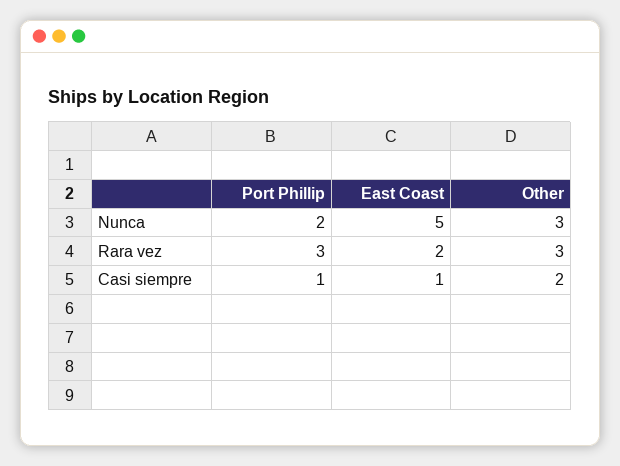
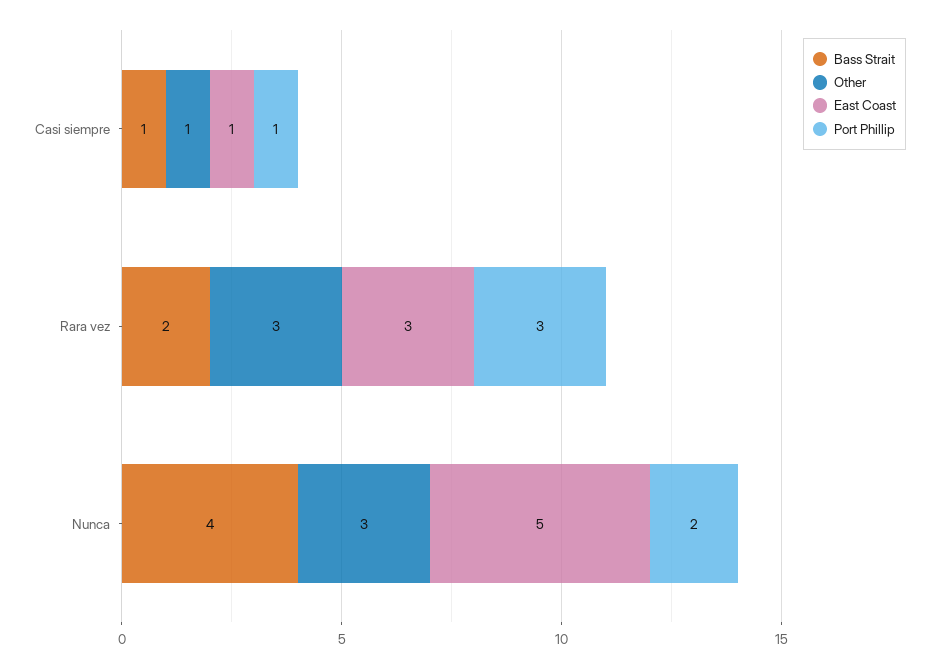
  {
    "Port Phillip": {
      "Nunca": 2,
      "Rara vez": 3,
      "Casi siempre": 1
    },
    "East Coast": {
      "Nunca": 5,
-     "Rara vez": 2,
+     "Rara vez": 3,
      "Casi siempre": 1
    },
    "Other": {
      "Nunca": 3,
      "Rara vez": 3,
-     "Casi siempre": 2
+     "Casi siempre": 1
-   }
+   },
+   "Bass Strait": {
+     "Casi siempre": 1,
+     "Rara vez": 2,
+     "Nunca": 4
+   }
  }

